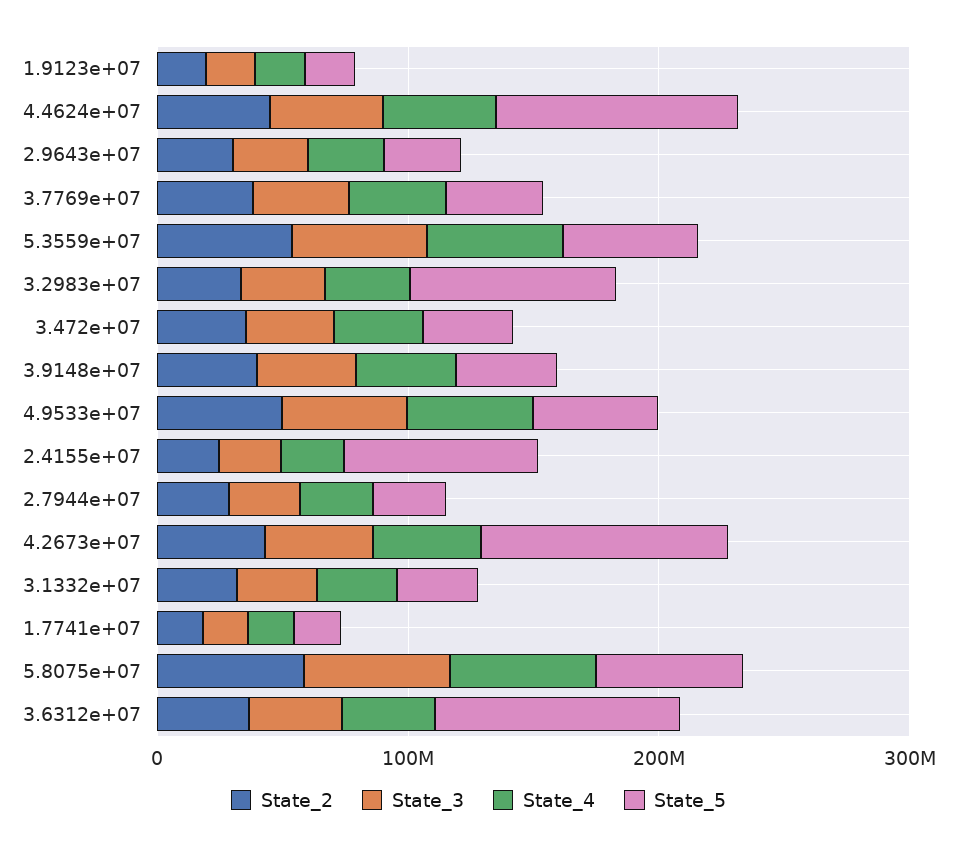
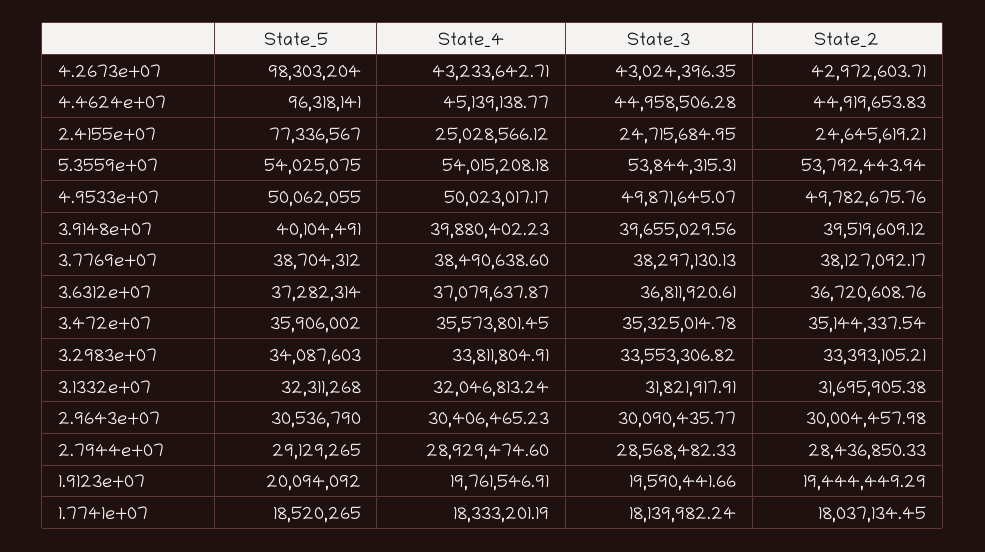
  {
    "State_2": {
      "1.9123e+07": 19444449.29,
      "4.4624e+07": 44919653.83,
      "2.9643e+07": 30004457.98,
      "3.7769e+07": 38127092.17,
      "5.3559e+07": 53792443.94,
      "3.2983e+07": 33393105.21,
      "3.472e+07": 35144337.54,
      "3.9148e+07": 39519609.12,
      "4.9533e+07": 49782675.76,
      "2.4155e+07": 24645619.21,
      "2.7944e+07": 28436850.33,
      "4.2673e+07": 42972603.71,
      "3.1332e+07": 31695905.38,
      "1.7741e+07": 18037134.45,
-     "5.8075e+07": 60000000,
      "3.6312e+07": 36720608.76
    },
    "State_3": {
      "1.9123e+07": 19590441.66,
      "4.4624e+07": 44958506.28,
      "2.9643e+07": 30090435.77,
      "3.7769e+07": 38297130.13,
      "5.3559e+07": 53844315.31,
      "3.2983e+07": 33553306.82,
      "3.472e+07": 35325014.78,
      "3.9148e+07": 39655029.56,
      "4.9533e+07": 49871645.07,
      "2.4155e+07": 24715684.95,
      "2.7944e+07": 28568482.33,
      "4.2673e+07": 43024396.35,
      "3.1332e+07": 31821917.91,
      "1.7741e+07": 18139982.24,
-     "5.8075e+07": 60000000,
      "3.6312e+07": 36811920.61
    },
    "State_4": {
      "1.9123e+07": 19761546.91,
      "4.4624e+07": 45139138.77,
      "2.9643e+07": 30406465.23,
      "3.7769e+07": 38490638.6,
      "5.3559e+07": 54015208.18,
      "3.2983e+07": 33811804.91,
      "3.472e+07": 35573801.45,
      "3.9148e+07": 39880402.23,
      "4.9533e+07": 50023017.17,
      "2.4155e+07": 25028566.12,
      "2.7944e+07": 28929474.6,
      "4.2673e+07": 43233642.71,
      "3.1332e+07": 32046813.24,
      "1.7741e+07": 18333201.19,
-     "5.8075e+07": 60000000,
      "3.6312e+07": 37079637.87
    },
    "State_5": {
      "1.9123e+07": 20094092,
      "4.4624e+07": 96318141,
      "2.9643e+07": 30536790,
      "3.7769e+07": 38704312,
      "5.3559e+07": 54025075,
-     "3.2983e+07": 80000000,
+     "3.2983e+07": 34087603,
      "3.472e+07": 35906002,
      "3.9148e+07": 40104491,
      "4.9533e+07": 50062055,
      "2.4155e+07": 77336567,
      "2.7944e+07": 29129265,
      "4.2673e+07": 98303204,
      "3.1332e+07": 32311268,
      "1.7741e+07": 18520265,
-     "5.8075e+07": 60000000,
-     "3.6312e+07": 100000000
+     "3.6312e+07": 37282314
    }
  }

